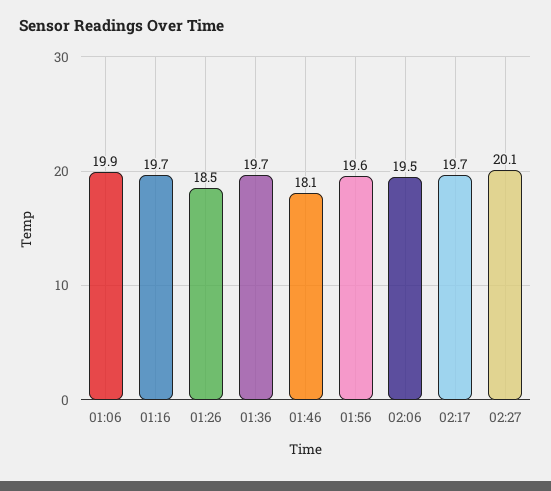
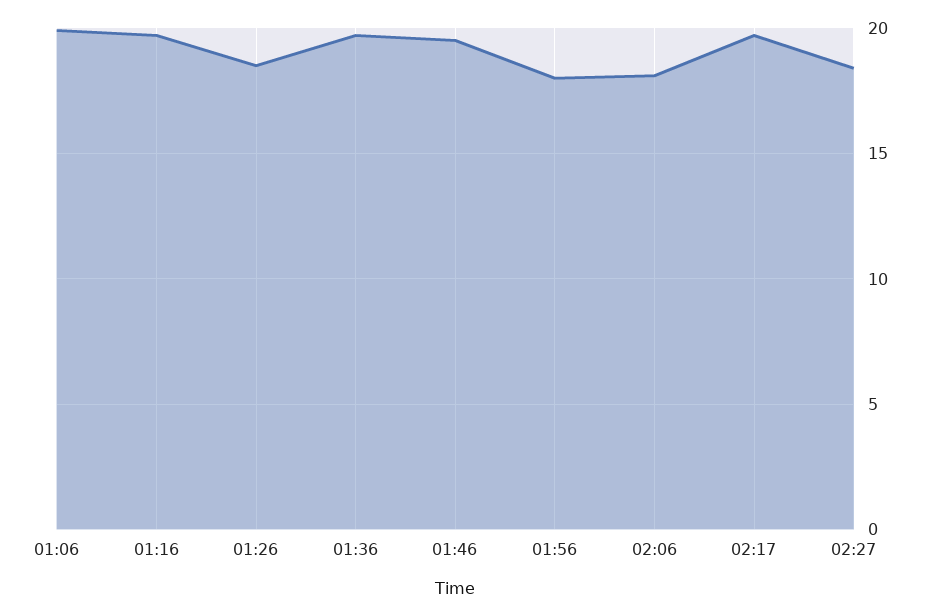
  {
    "01:06": 19.9,
    "01:16": 19.7,
    "01:26": 18.5,
    "01:36": 19.7,
-   "01:46": 18.1,
+   "01:46": 19.5,
-   "01:56": 19.6,
+   "01:56": 18,
-   "02:06": 19.5,
+   "02:06": 18,
    "02:17": 19.7,
-   "02:27": 20.1
+   "02:27": 18.5
  }

